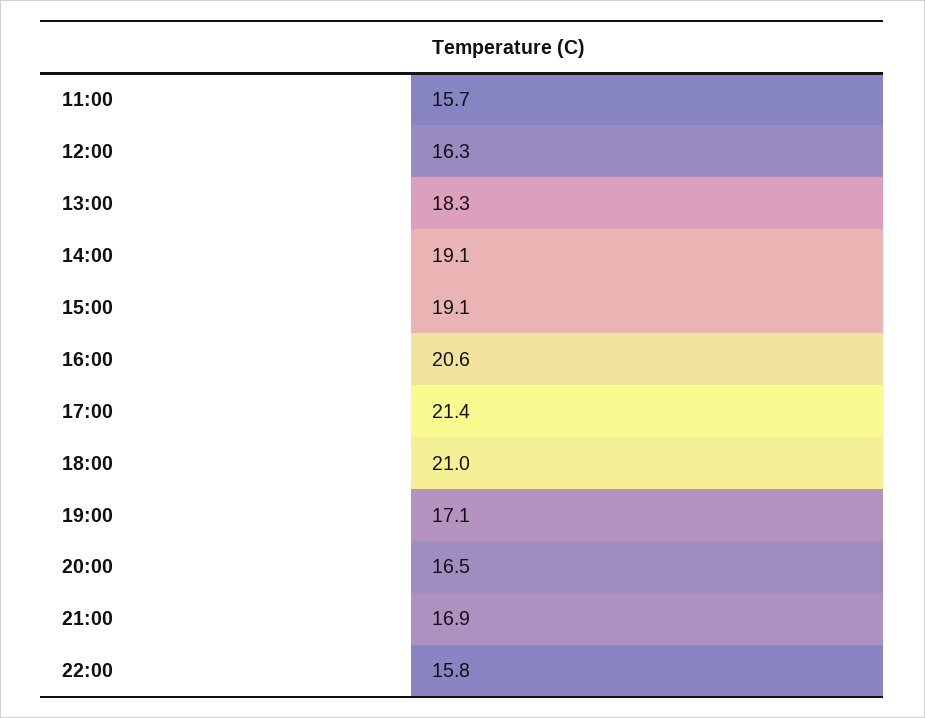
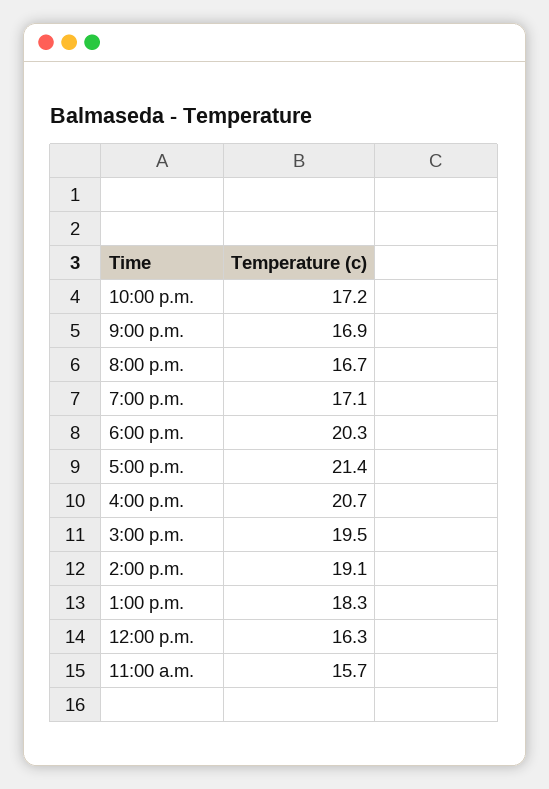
  {
    "11:00": 15.7,
    "12:00": 16.3,
    "13:00": 18.3,
    "14:00": 19.1,
-   "15:00": 19.1,
+   "15:00": 19.5,
-   "16:00": 20.6,
+   "16:00": 20.7,
    "17:00": 21.4,
-   "18:00": 21,
+   "18:00": 20.3,
    "19:00": 17.1,
-   "20:00": 16.5,
+   "20:00": 16.7,
    "21:00": 16.9,
-   "22:00": 15.8
+   "22:00": 17.2
  }

